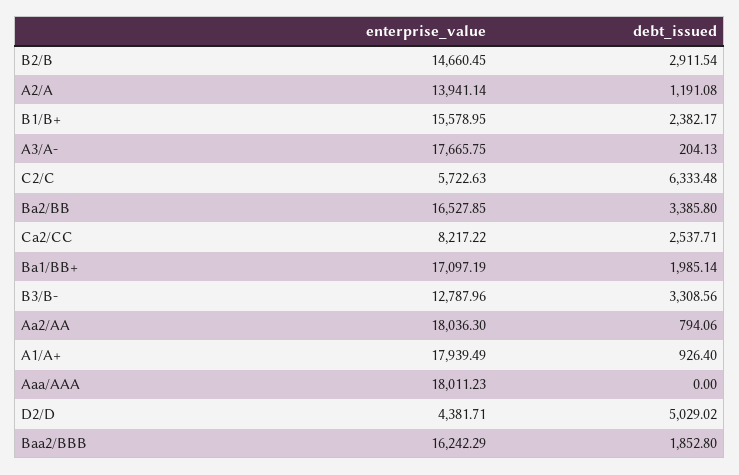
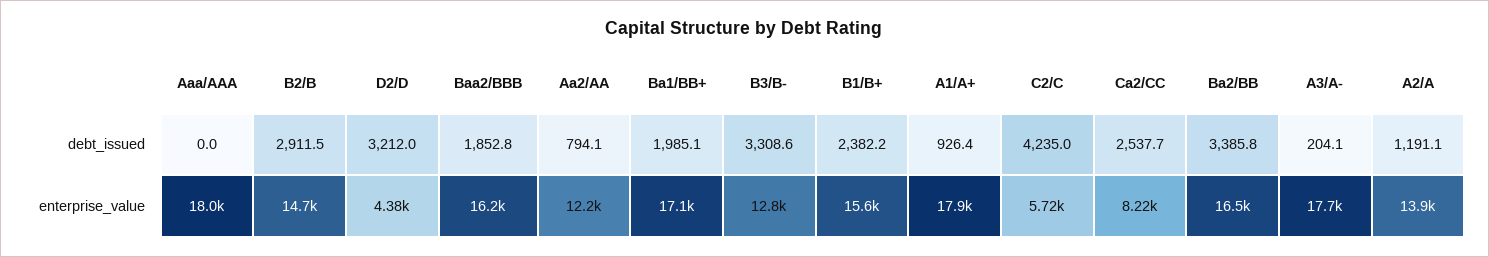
  {
    "enterprise_value": {
      "B2/B": 14660.45,
      "A2/A": 13941.14,
      "B1/B+": 15578.95,
      "A3/A-": 17665.75,
      "C2/C": 5722.63,
      "Ba2/BB": 16527.85,
      "Ca2/CC": 8217.22,
      "Ba1/BB+": 17097.19,
      "B3/B-": 12787.96,
-     "Aa2/AA": 18036.3,
+     "Aa2/AA": 12200,
      "A1/A+": 17939.49,
      "Aaa/AAA": 18011.23,
      "D2/D": 4381.71,
      "Baa2/BBB": 16242.29
    },
    "debt_issued": {
      "B2/B": 2911.54,
      "A2/A": 1191.08,
      "B1/B+": 2382.17,
      "A3/A-": 204.13,
-     "C2/C": 6333.48,
+     "C2/C": 4235,
      "Ba2/BB": 3385.8,
      "Ca2/CC": 2537.71,
      "Ba1/BB+": 1985.14,
      "B3/B-": 3308.56,
      "Aa2/AA": 794.06,
      "A1/A+": 926.4,
      "Aaa/AAA": 0,
-     "D2/D": 5029.02,
+     "D2/D": 3212,
      "Baa2/BBB": 1852.8
    }
  }

